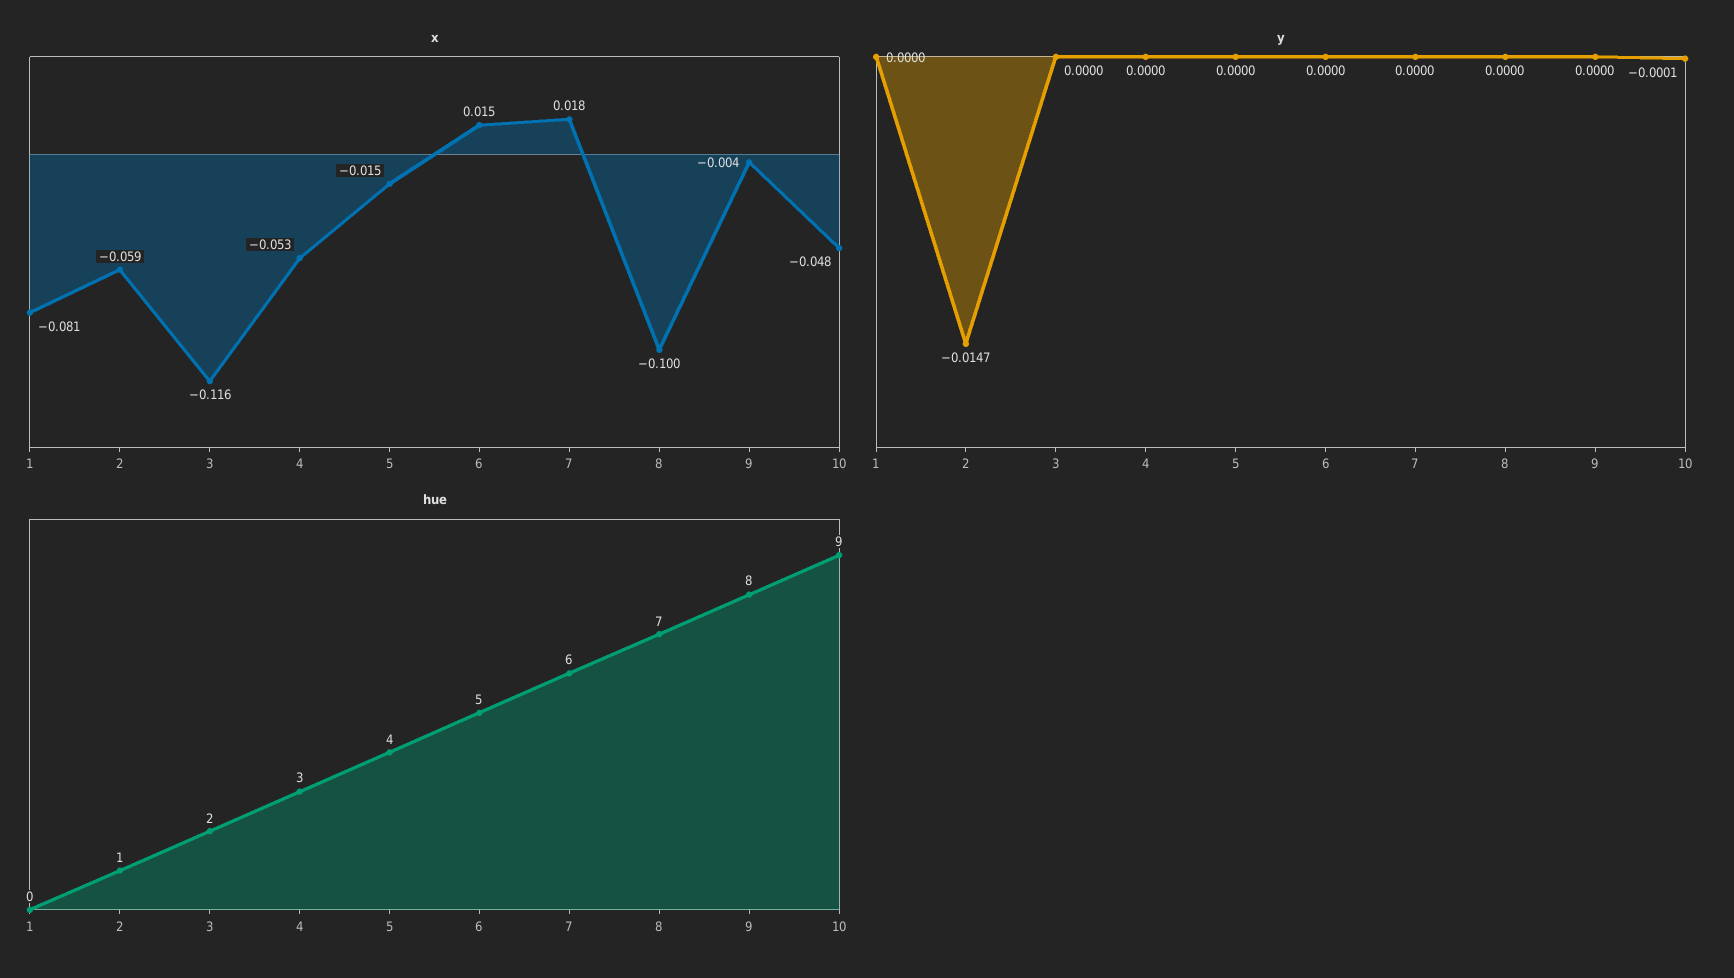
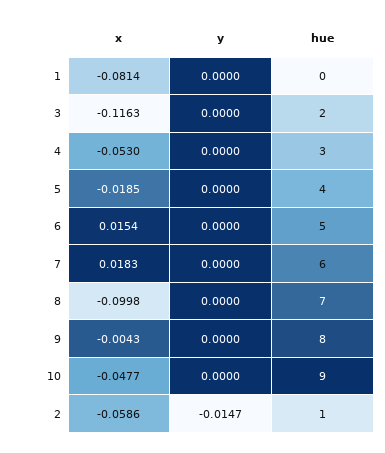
  {
    "x": {
      "1": -0.0814,
      "2": -0.0586,
      "3": -0.1163,
      "4": -0.053,
-     "5": -0.015,
+     "5": -0.0185,
      "6": 0.0154,
      "7": 0.0183,
      "8": -0.0998,
      "9": -0.0043,
      "10": -0.0477
    },
    "y": {
      "1": 0,
      "2": -0.0147,
      "3": 0,
      "4": 0,
      "5": 0,
      "6": 0,
      "7": 0,
      "8": 0,
      "9": 0,
-     "10": -0.0001
+     "10": 0
    },
    "hue": {
      "1": 0,
      "2": 1,
      "3": 2,
      "4": 3,
      "5": 4,
      "6": 5,
      "7": 6,
      "8": 7,
      "9": 8,
      "10": 9
    }
  }

